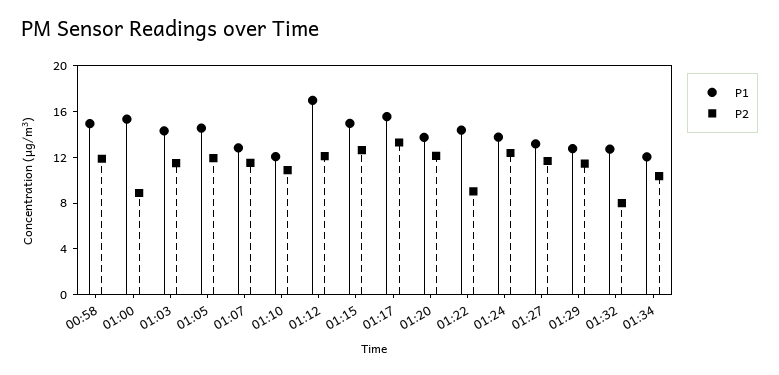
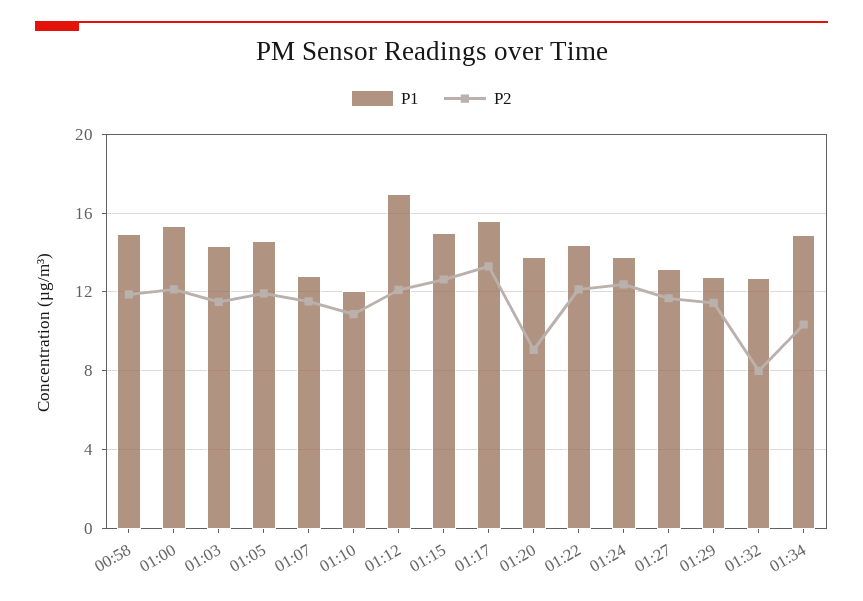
  {
    "P1": {
      "00:58": 15,
      "01:00": 15.5,
      "01:03": 14.5,
      "01:05": 14.5,
      "01:07": 13,
      "01:10": 12,
      "01:12": 17,
      "01:15": 15,
      "01:17": 15.5,
      "01:20": 14,
      "01:22": 14.5,
      "01:24": 14,
      "01:27": 13,
      "01:29": 13,
      "01:32": 12.5,
-     "01:34": 12
+     "01:34": 15
    },
    "P2": {
      "00:58": 12,
-     "01:00": 9,
+     "01:00": 12,
      "01:03": 11.5,
      "01:05": 12,
      "01:07": 11.5,
      "01:10": 11,
      "01:12": 12,
      "01:15": 12.5,
      "01:17": 13.5,
-     "01:20": 12,
+     "01:20": 9,
-     "01:22": 9,
+     "01:22": 12,
      "01:24": 12.5,
      "01:27": 11.5,
      "01:29": 11.5,
      "01:32": 8,
      "01:34": 10.5
    }
  }

